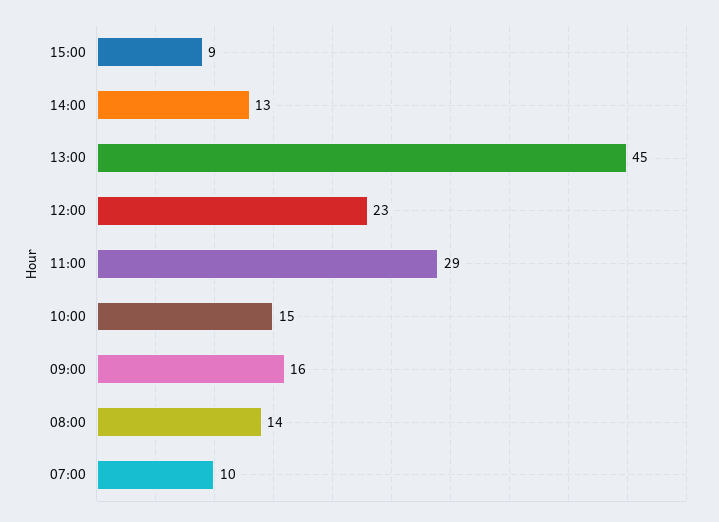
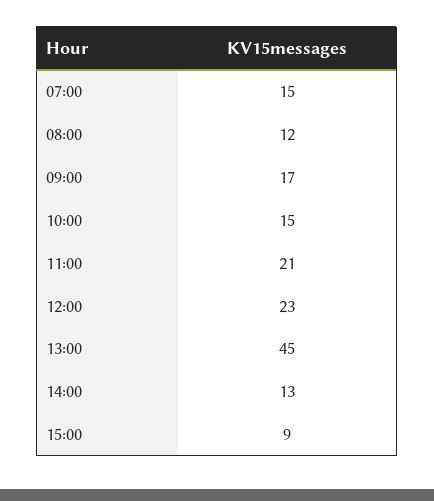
  {
    "15:00": 9,
    "14:00": 13,
    "13:00": 45,
    "12:00": 23,
-   "11:00": 29,
+   "11:00": 21,
    "10:00": 15,
-   "09:00": 16,
+   "09:00": 17,
-   "08:00": 14,
+   "08:00": 12,
-   "07:00": 10
+   "07:00": 15
  }

